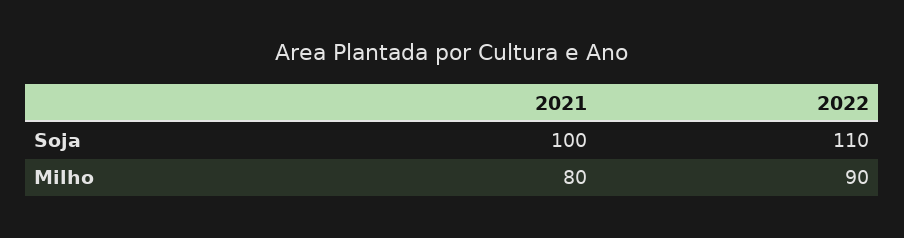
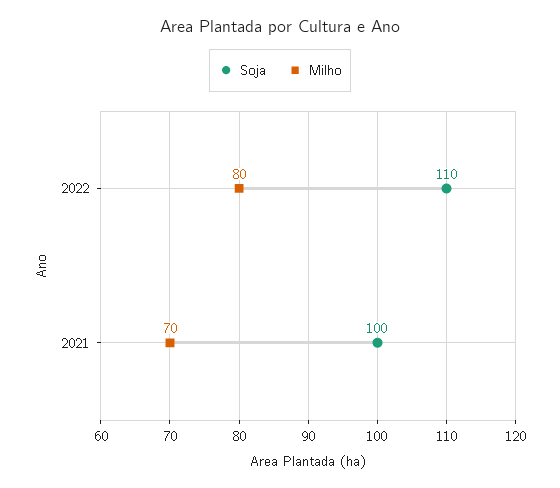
  {
    "Soja": {
      "2021": 100,
      "2022": 110
    },
    "Milho": {
-     "2021": 80,
+     "2021": 70,
-     "2022": 90
+     "2022": 80
    }
  }

